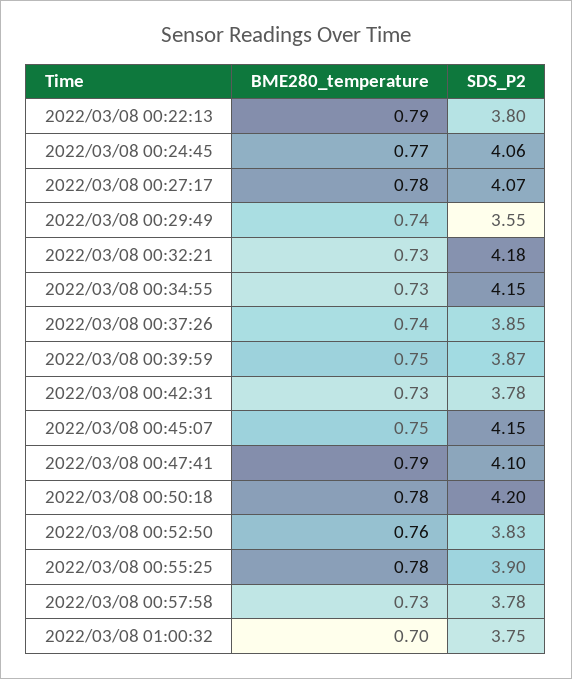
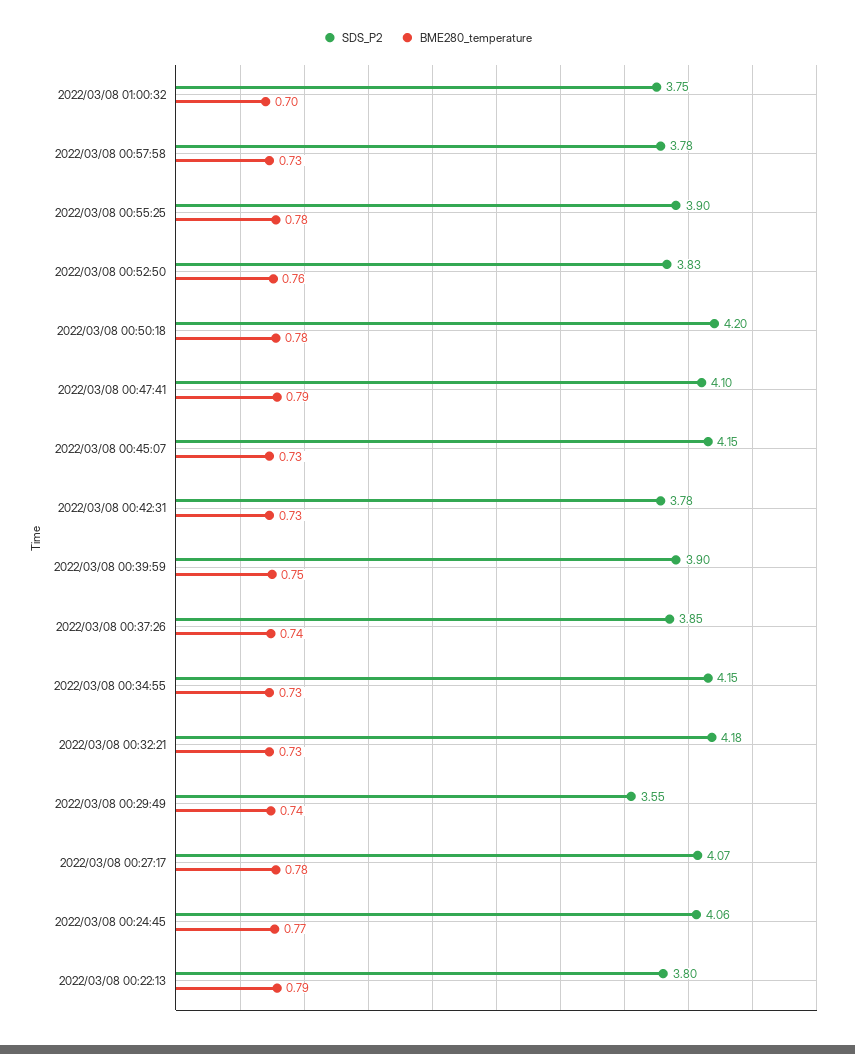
  {
    "BME280_temperature": {
      "2022/03/08 00:22:13": 0.79,
      "2022/03/08 00:24:45": 0.77,
      "2022/03/08 00:27:17": 0.78,
      "2022/03/08 00:29:49": 0.74,
      "2022/03/08 00:32:21": 0.73,
      "2022/03/08 00:34:55": 0.73,
      "2022/03/08 00:37:26": 0.74,
      "2022/03/08 00:39:59": 0.75,
      "2022/03/08 00:42:31": 0.73,
-     "2022/03/08 00:45:07": 0.75,
+     "2022/03/08 00:45:07": 0.73,
      "2022/03/08 00:47:41": 0.79,
      "2022/03/08 00:50:18": 0.78,
      "2022/03/08 00:52:50": 0.76,
      "2022/03/08 00:55:25": 0.78,
      "2022/03/08 00:57:58": 0.73,
      "2022/03/08 01:00:32": 0.7
    },
    "SDS_P2": {
      "2022/03/08 00:22:13": 3.8,
      "2022/03/08 00:24:45": 4.06,
      "2022/03/08 00:27:17": 4.07,
      "2022/03/08 00:29:49": 3.55,
      "2022/03/08 00:32:21": 4.18,
      "2022/03/08 00:34:55": 4.15,
      "2022/03/08 00:37:26": 3.85,
-     "2022/03/08 00:39:59": 3.87,
+     "2022/03/08 00:39:59": 3.9,
      "2022/03/08 00:42:31": 3.78,
      "2022/03/08 00:45:07": 4.15,
      "2022/03/08 00:47:41": 4.1,
      "2022/03/08 00:50:18": 4.2,
      "2022/03/08 00:52:50": 3.83,
      "2022/03/08 00:55:25": 3.9,
      "2022/03/08 00:57:58": 3.78,
      "2022/03/08 01:00:32": 3.75
    }
  }

